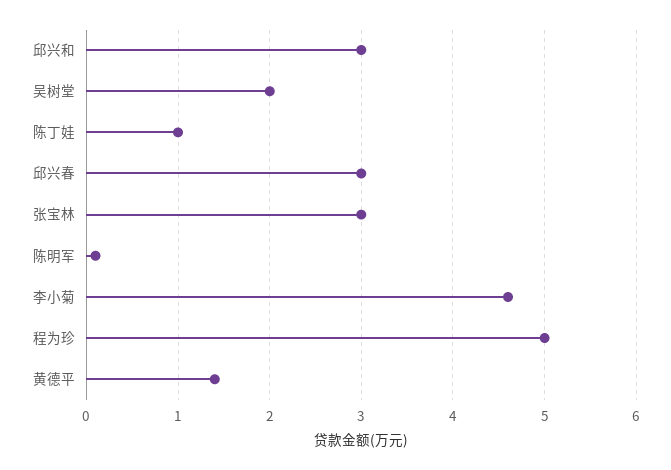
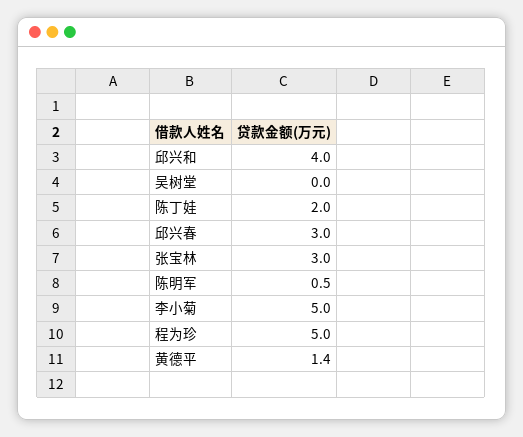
  {
-   "邱兴和": 3,
+   "邱兴和": 4,
-   "吴树堂": 2,
+   "吴树堂": 0,
-   "陈丁娃": 1,
+   "陈丁娃": 2,
    "邱兴春": 3,
    "张宝林": 3,
-   "陈明军": 0.1,
+   "陈明军": 0.5,
-   "李小菊": 4.6,
+   "李小菊": 5,
    "程为珍": 5,
    "黄德平": 1.4
  }

